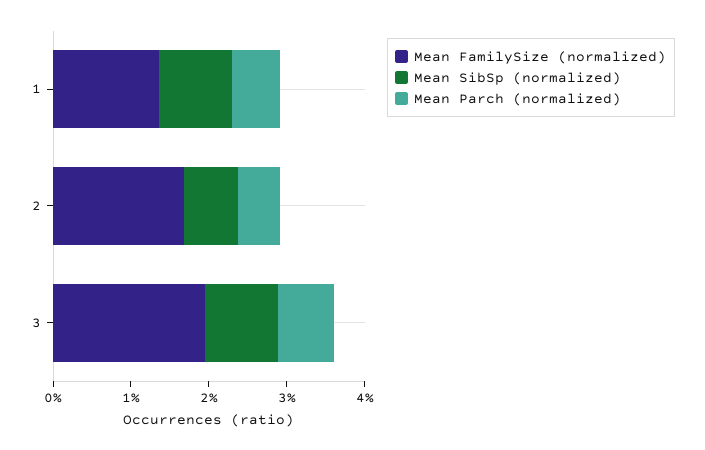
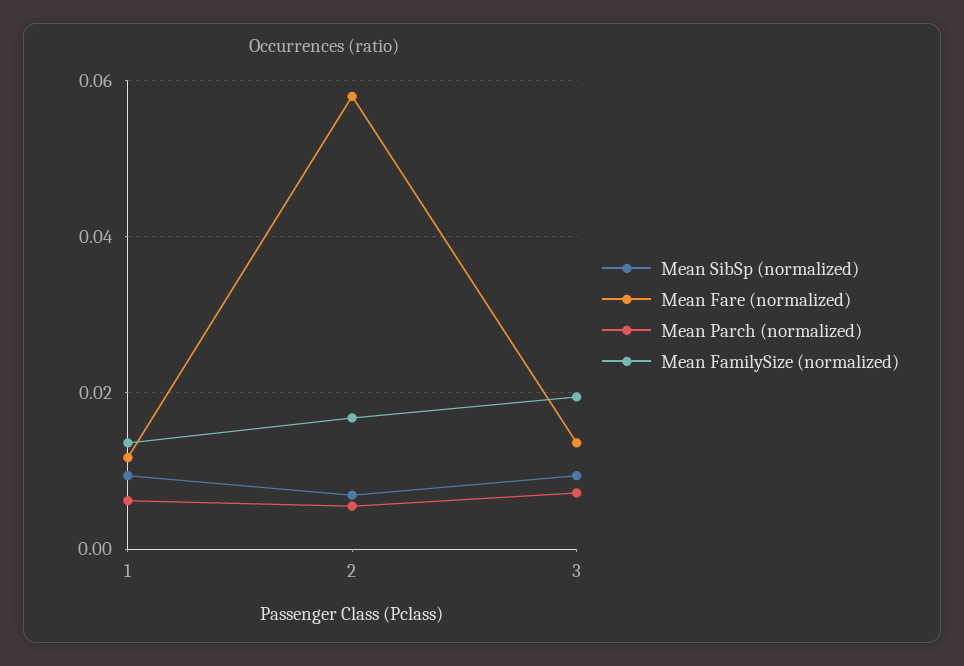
  {
    "Mean FamilySize (normalized)": {
      "1": 0.014,
      "2": 0.016,
      "3": 0.02
    },
    "Mean SibSp (normalized)": {
      "1": 0.01,
      "2": 0.006,
      "3": 0.01
    },
    "Mean Parch (normalized)": {
      "1": 0.006,
      "2": 0.006,
      "3": 0.008
-   }
+   },
+   "Mean Fare (normalized)": {
+     "1": 0.012,
+     "2": 0.058,
+     "3": 0.014
+   }
  }

